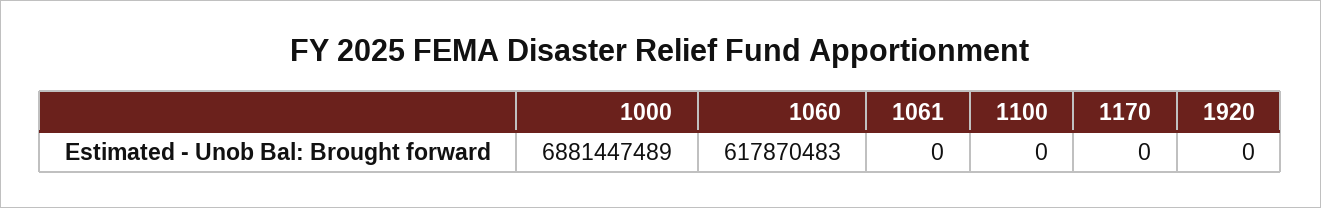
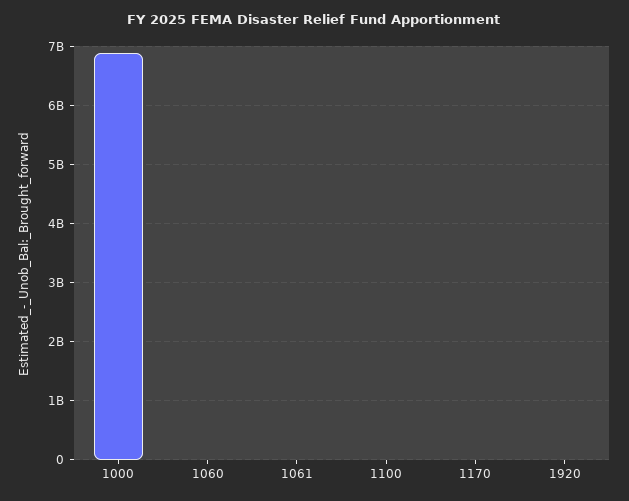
  {
    "1000": 6881447489,
-   "1060": 617870483,
+   "1060": 0,
    "1061": 0,
    "1100": 0,
    "1170": 0,
    "1920": 0
  }

